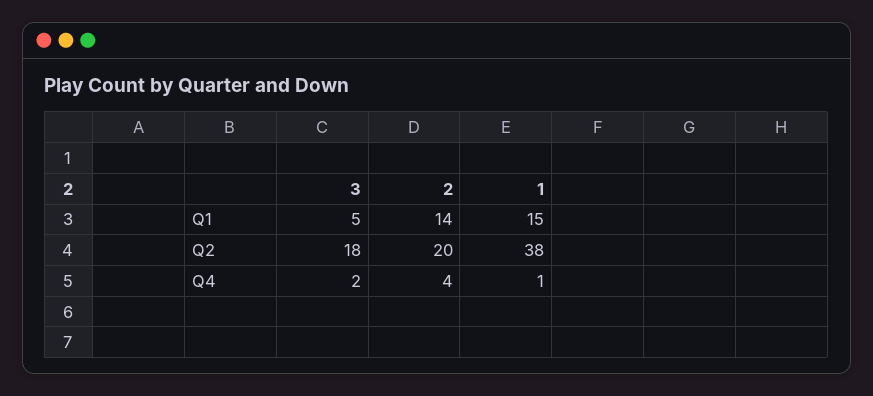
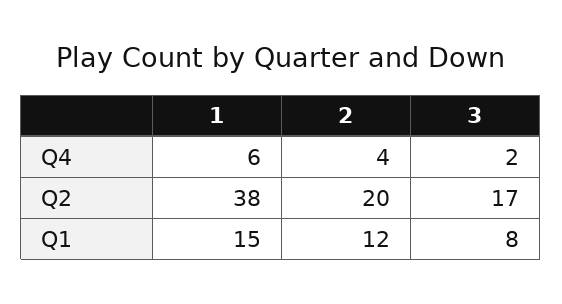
  {
    "3": {
-     "Q1": 5,
+     "Q1": 8,
-     "Q2": 18,
+     "Q2": 17,
      "Q4": 2
    },
    "2": {
-     "Q1": 14,
+     "Q1": 12,
      "Q2": 20,
      "Q4": 4
    },
    "1": {
      "Q1": 15,
      "Q2": 38,
-     "Q4": 1
+     "Q4": 6
    }
  }

